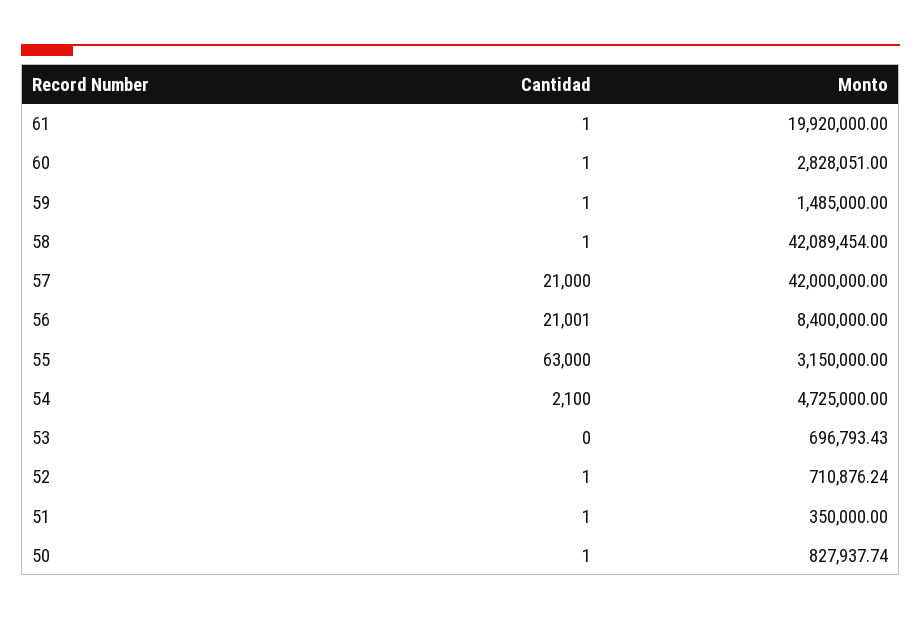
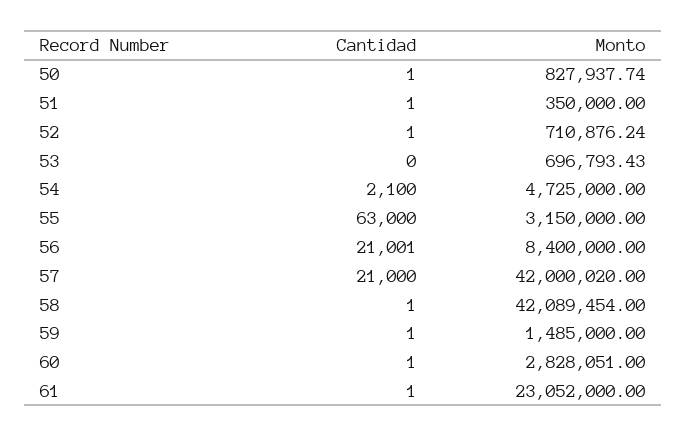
  {
    "Cantidad": {
      "61": 1,
      "60": 1,
      "59": 1,
      "58": 1,
      "57": 21000,
      "56": 21001,
      "55": 63000,
      "54": 2100,
      "53": 0,
      "52": 1,
      "51": 1,
      "50": 1
    },
    "Monto": {
-     "61": 19920000,
+     "61": 23052000,
      "60": 2828051,
      "59": 1485000,
      "58": 42089454,
-     "57": 42000000,
+     "57": 42000020,
      "56": 8400000,
      "55": 3150000,
      "54": 4725000,
      "53": 696793.43,
      "52": 710876.24,
      "51": 350000,
      "50": 827937.74
    }
  }

